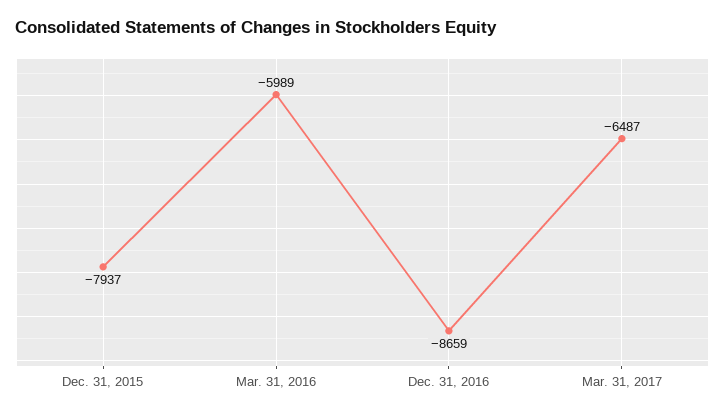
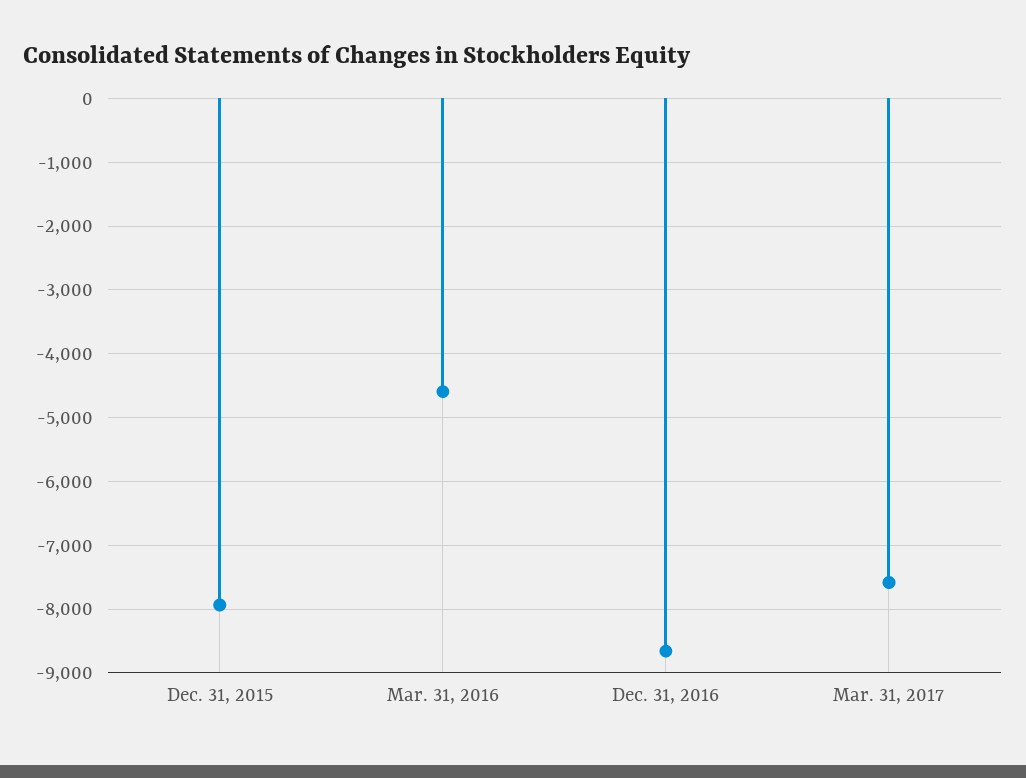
  {
    "Dec. 31, 2015": -7937,
-   "Mar. 31, 2016": -5989,
+   "Mar. 31, 2016": -4600,
    "Dec. 31, 2016": -8659,
-   "Mar. 31, 2017": -6487
+   "Mar. 31, 2017": -7600
  }

